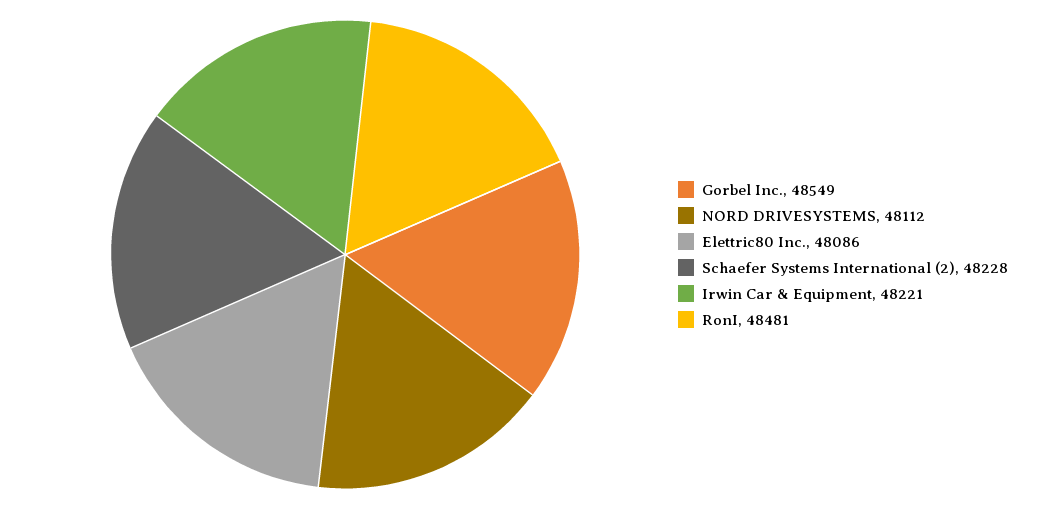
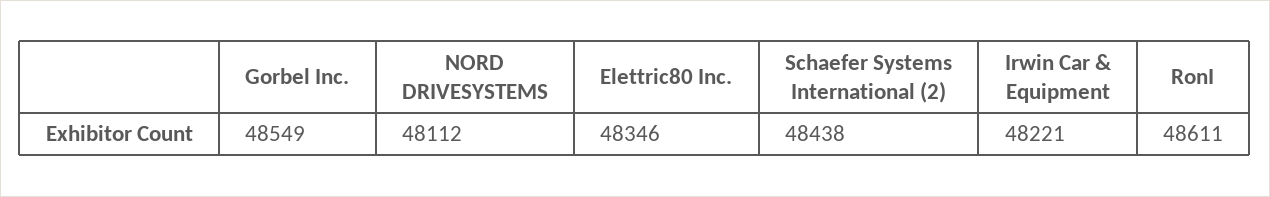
  {
    "Gorbel Inc.": 48549,
    "NORD DRIVESYSTEMS": 48112,
-   "Elettric80 Inc.": 48086,
+   "Elettric80 Inc.": 48346,
-   "Schaefer Systems International (2)": 48228,
+   "Schaefer Systems International (2)": 48438,
    "Irwin Car & Equipment": 48221,
-   "RonI": 48481
+   "RonI": 48611
  }

